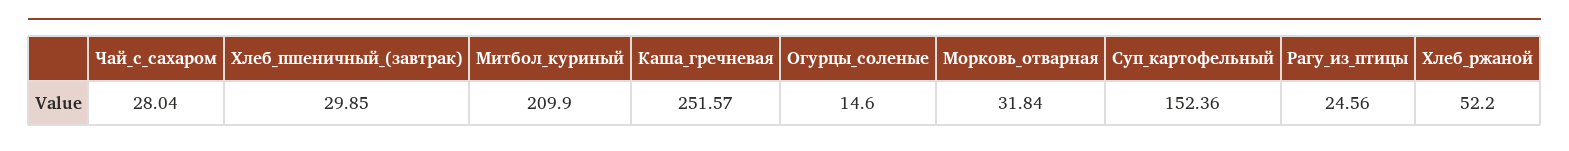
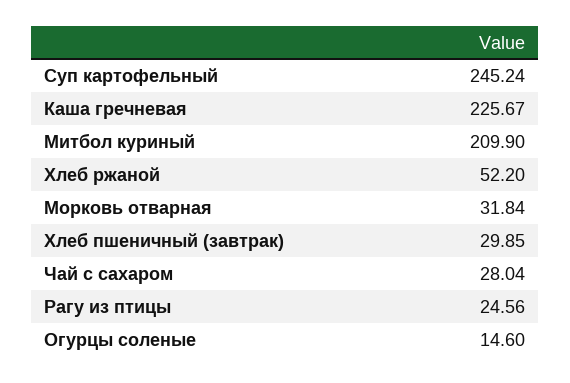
  {
    "Чай_с_сахаром": 28.04,
    "Хлеб_пшеничный_(завтрак)": 29.85,
    "Митбол_куриный": 209.9,
-   "Каша_гречневая": 251.57,
+   "Каша_гречневая": 225.67,
    "Огурцы_соленые": 14.6,
    "Морковь_отварная": 31.84,
-   "Суп_картофельный": 152.36,
+   "Суп_картофельный": 245.24,
    "Рагу_из_птицы": 24.56,
    "Хлеб_ржаной": 52.2
  }

